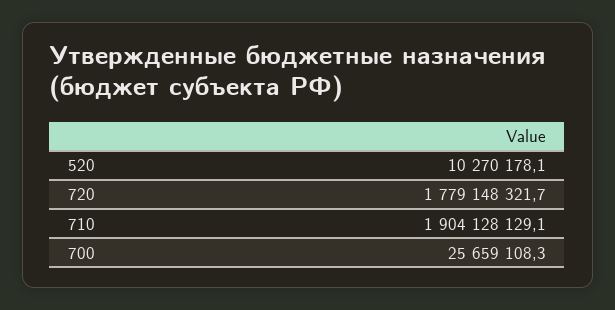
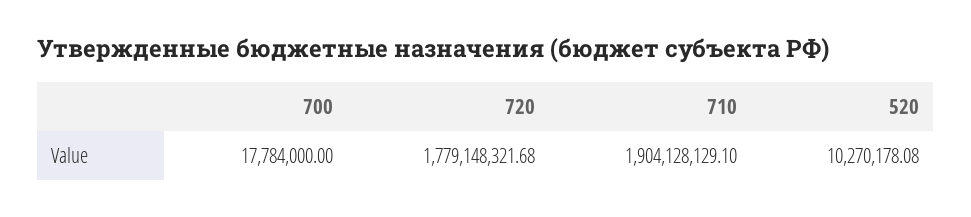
  {
    "520": 10270178.08,
    "720": 1779148321.68,
    "710": 1904128129.1,
-   "700": 25659108.3
+   "700": 17784000
  }

